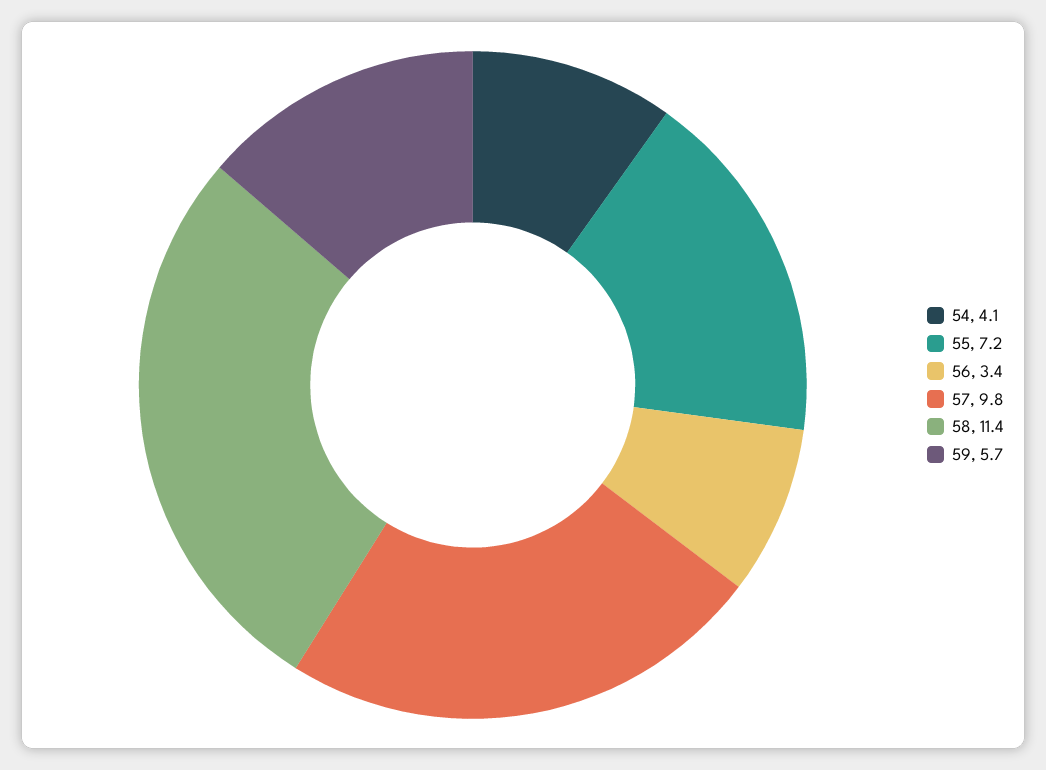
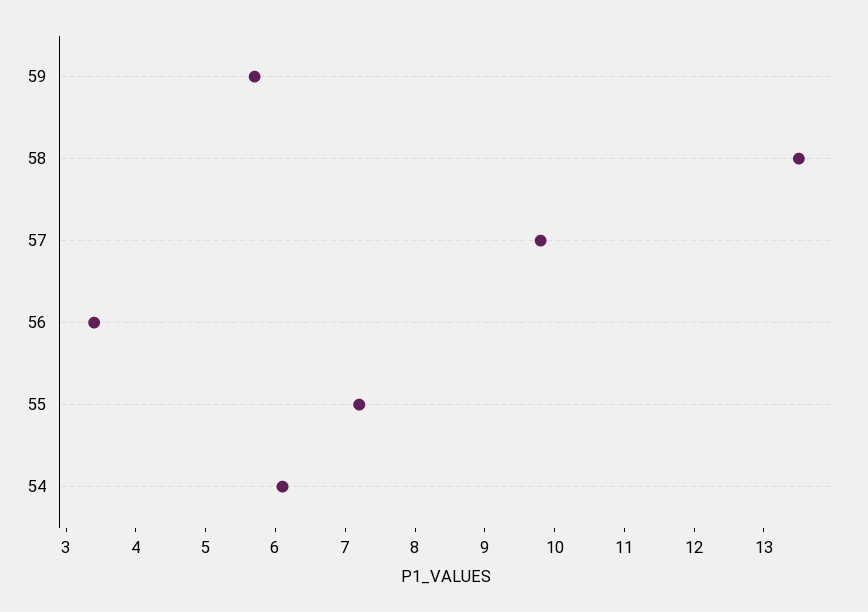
  {
-   "54": 4.1,
+   "54": 6,
    "55": 7.2,
    "56": 3.4,
    "57": 9.8,
-   "58": 11.4,
+   "58": 13.5,
    "59": 5.7
  }

